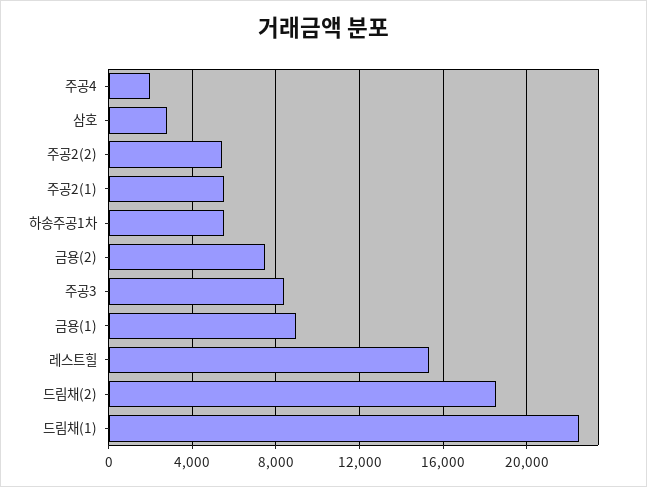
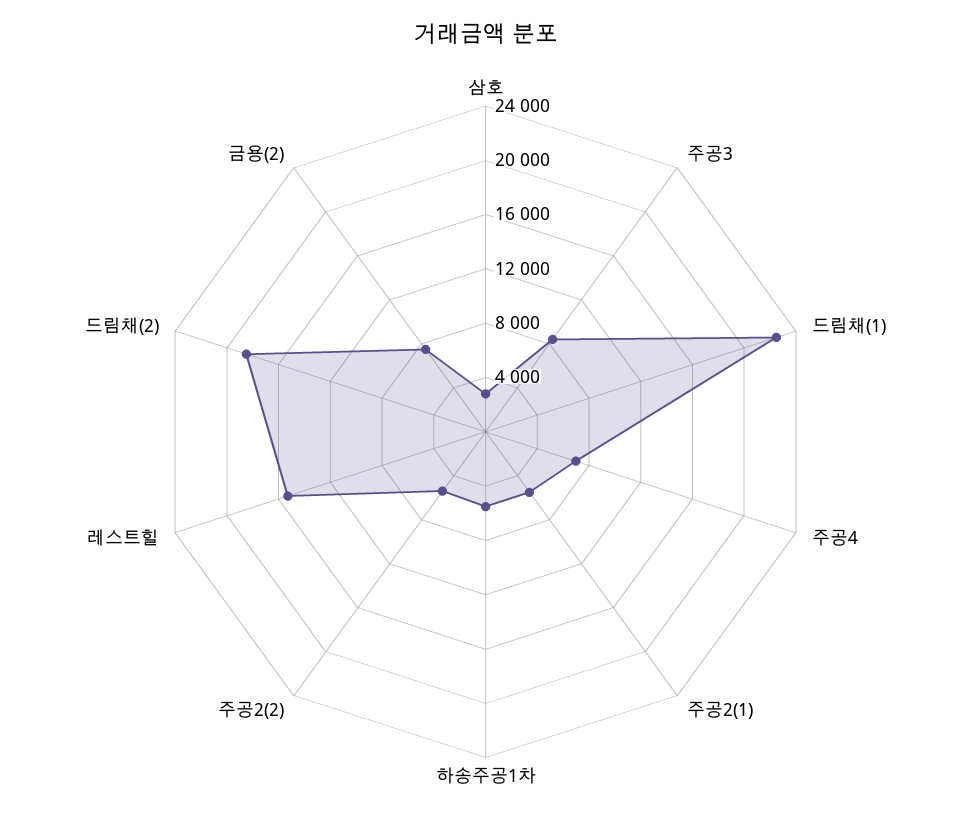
  {
-   "주공4": 2000,
+   "주공4": 7000,
    "삼호": 3000,
    "주공2(2)": 5500,
    "주공2(1)": 5500,
    "하송주공1차": 5500,
    "금용(2)": 7500,
    "주공3": 8500,
-   "금용(1)": 9000,
    "레스트힐": 15500,
    "드림채(2)": 18500,
    "드림채(1)": 22500
  }

